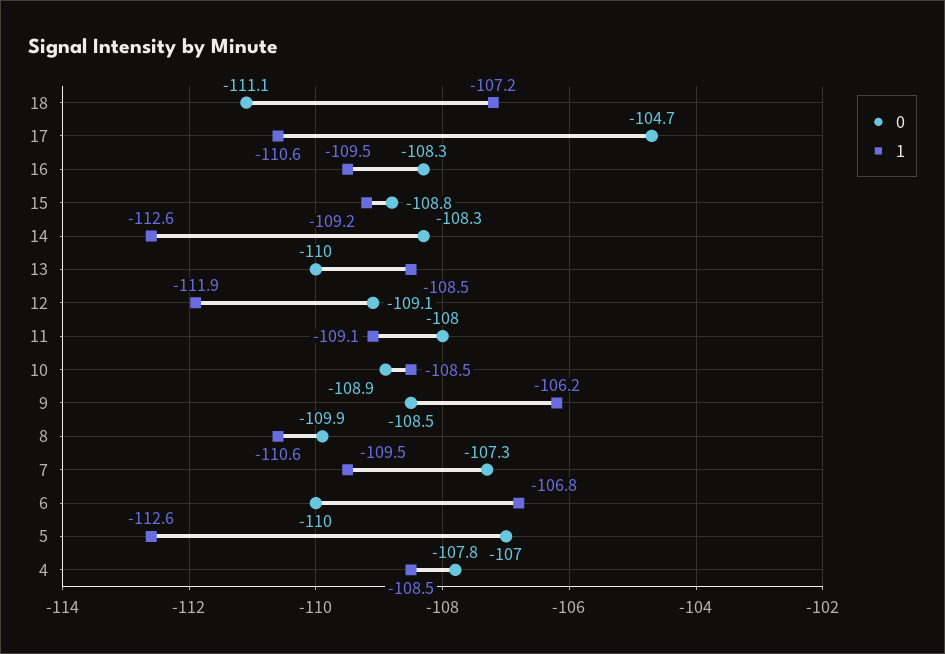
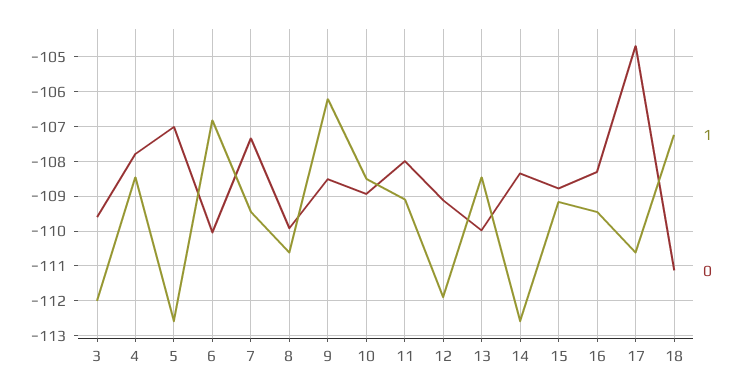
  {
    "0": {
      "18": -111.1,
      "17": -104.7,
      "16": -108.3,
      "15": -108.8,
      "14": -108.3,
      "13": -110,
      "12": -109.1,
      "11": -108,
      "10": -108.9,
      "9": -108.5,
      "8": -109.9,
      "7": -107.3,
      "6": -110,
      "5": -107,
-     "4": -107.8
+     "4": -107.8,
+     "3": -109.6
    },
    "1": {
      "18": -107.2,
      "17": -110.6,
      "16": -109.5,
      "15": -109.2,
      "14": -112.6,
      "13": -108.5,
      "12": -111.9,
      "11": -109.1,
      "10": -108.5,
      "9": -106.2,
      "8": -110.6,
      "7": -109.5,
      "6": -106.8,
      "5": -112.6,
-     "4": -108.5
+     "4": -108.5,
+     "3": -112
    }
  }

